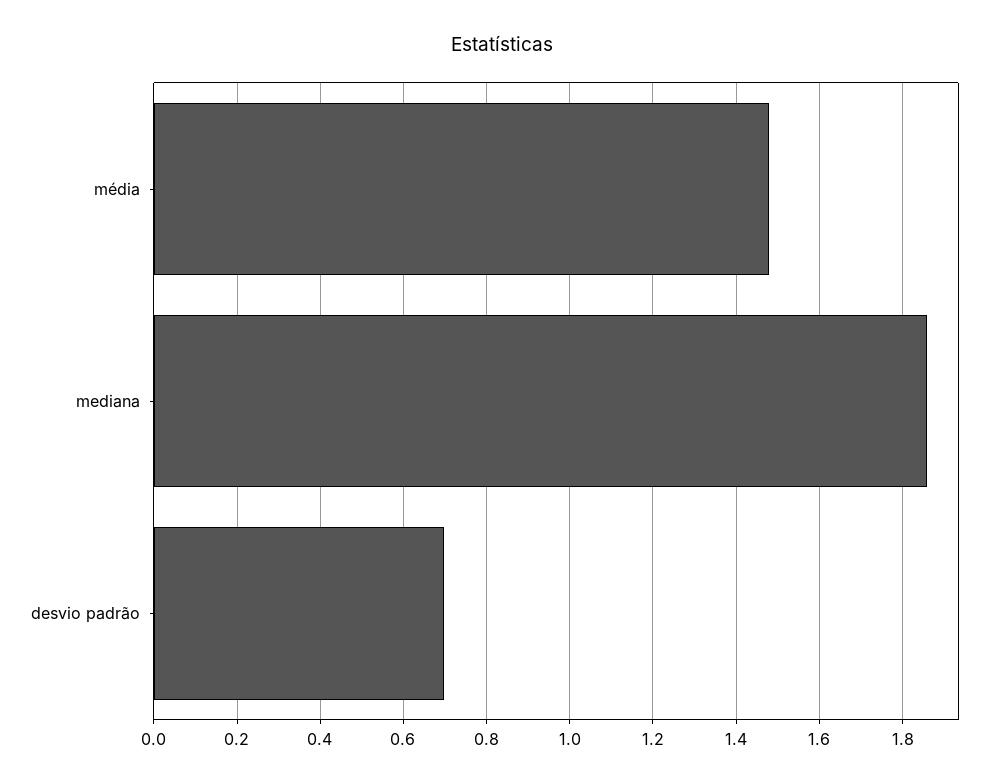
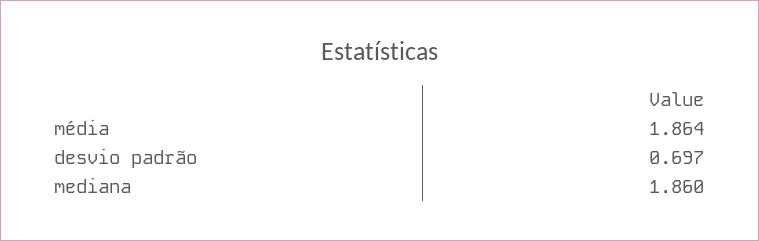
  {
-   "média": 1.48,
+   "média": 1.864,
    "mediana": 1.86,
    "desvio padrão": 0.697
  }

